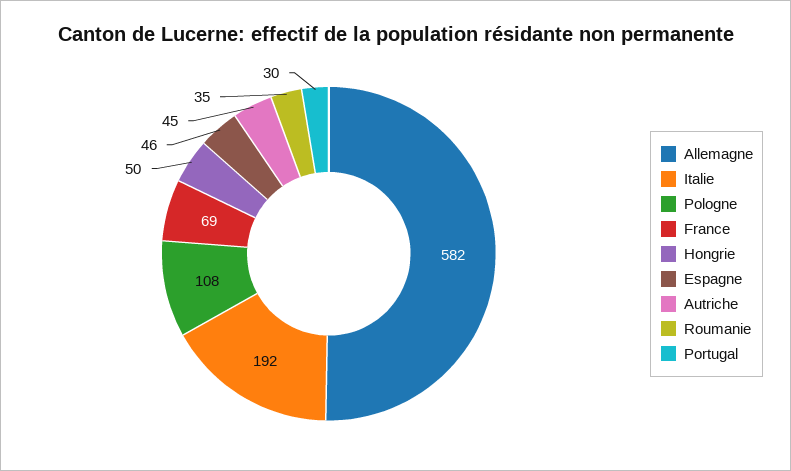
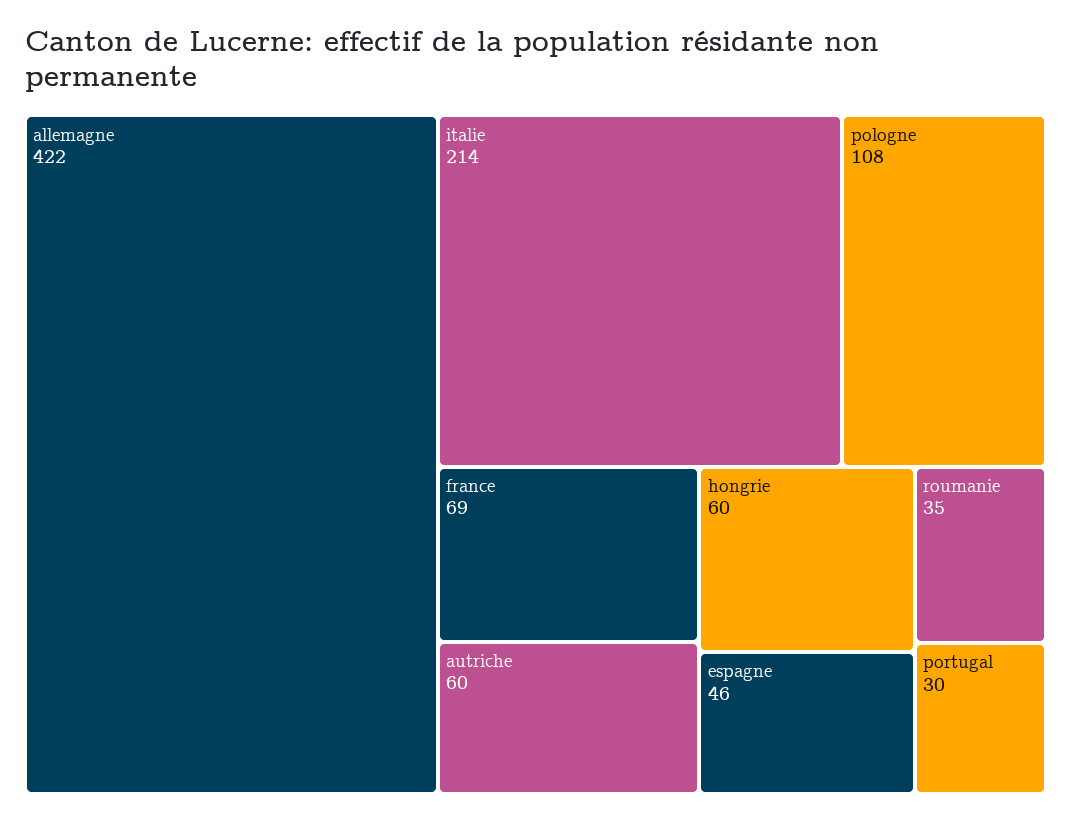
  {
-   "Allemagne": 582,
+   "Allemagne": 422,
-   "Italie": 192,
+   "Italie": 214,
    "Pologne": 108,
    "France": 69,
-   "Hongrie": 50,
+   "Hongrie": 60,
    "Espagne": 46,
-   "Autriche": 45,
+   "Autriche": 60,
    "Roumanie": 35,
    "Portugal": 30
  }

